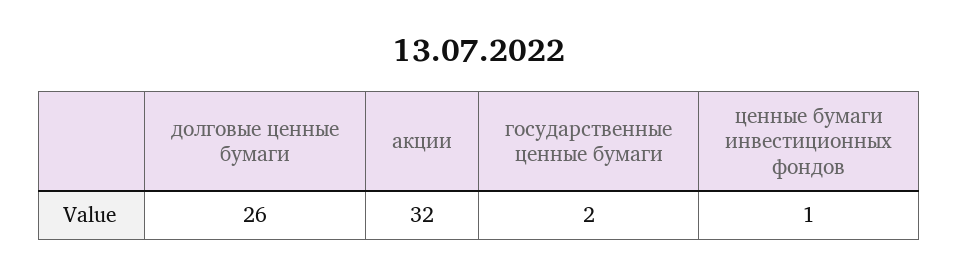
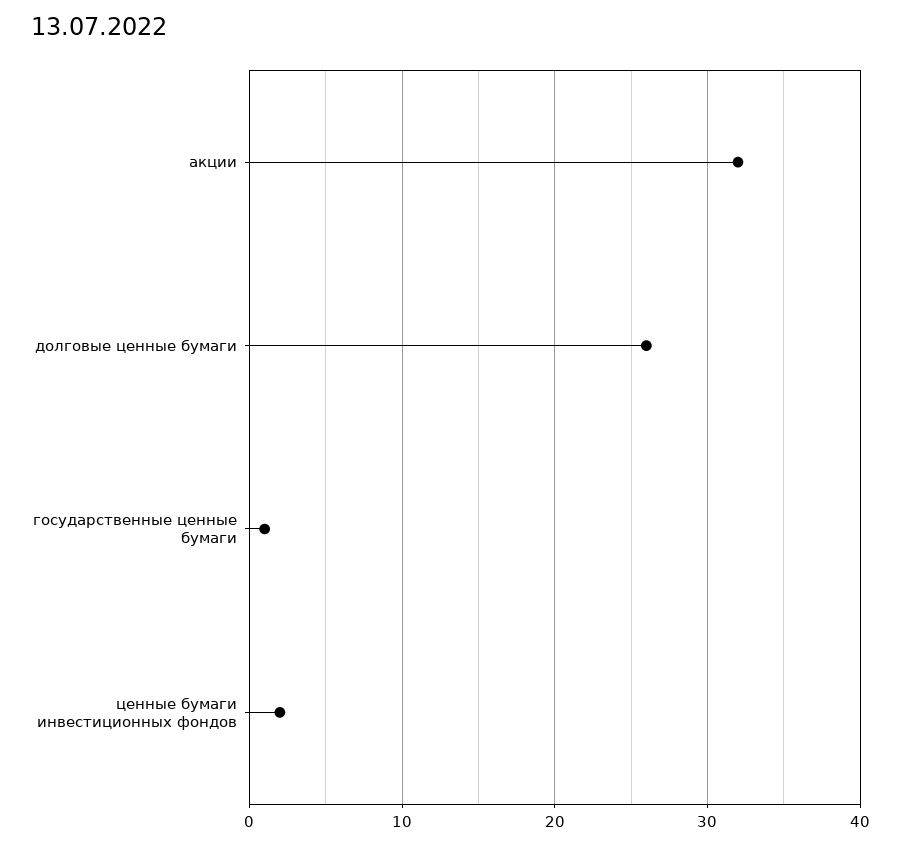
  {
    "долговые ценные бумаги": 26,
    "акции": 32,
-   "государственные ценные бумаги": 2,
+   "государственные ценные бумаги": 1,
-   "ценные бумаги инвестиционных фондов": 1
+   "ценные бумаги инвестиционных фондов": 2
  }

